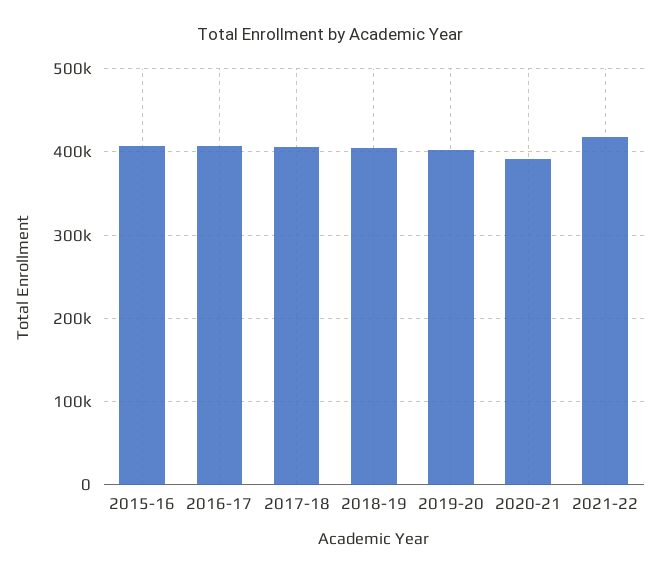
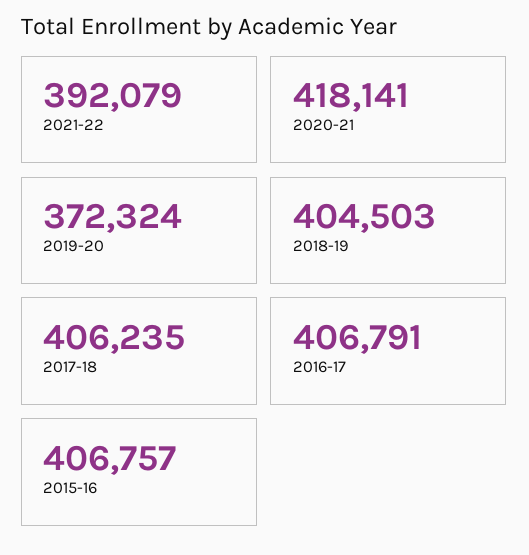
  {
    "2015-16": 406757,
    "2016-17": 406791,
    "2017-18": 406235,
    "2018-19": 404503,
-   "2019-20": 400000,
+   "2019-20": 372324,
-   "2020-21": 390000,
+   "2020-21": 418141,
-   "2021-22": 420000
+   "2021-22": 392079
  }

